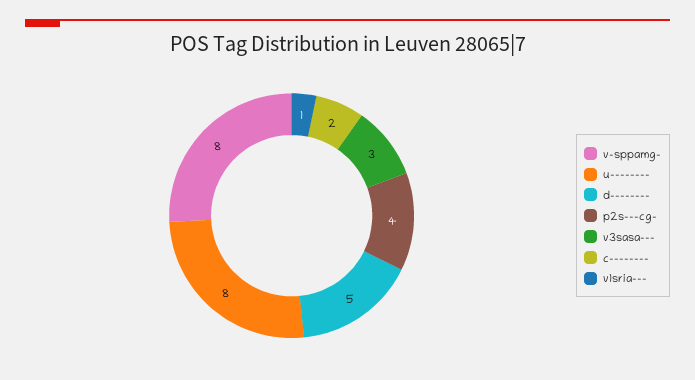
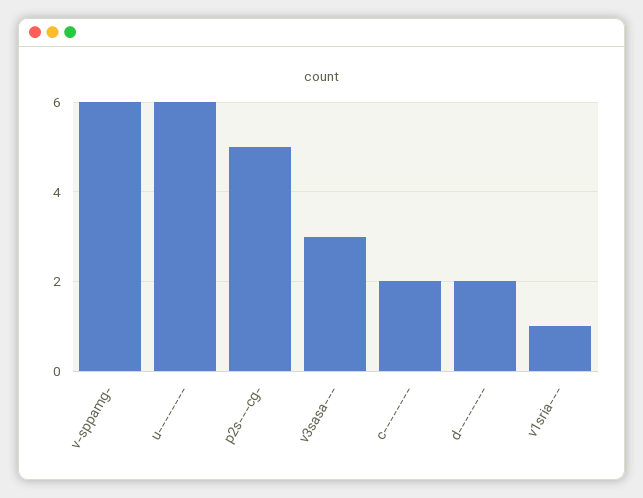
  {
-   "v-sppamg-": 8,
+   "v-sppamg-": 6,
-   "u--------": 8,
+   "u--------": 6,
-   "d--------": 5,
+   "d--------": 2,
-   "p2s---cg-": 4,
+   "p2s---cg-": 5,
    "v3sasa---": 3,
    "c--------": 2,
    "v1sria---": 1
  }

